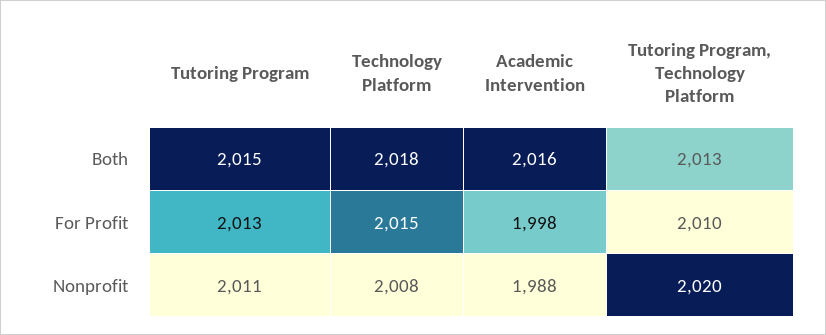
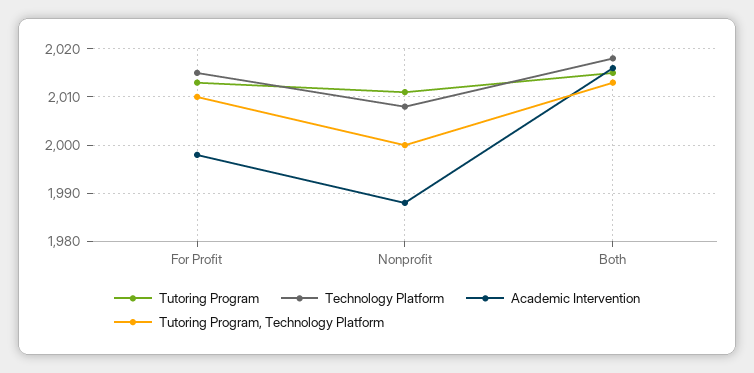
  {
    "Tutoring Program": {
      "Both": 2015,
      "For Profit": 2013,
      "Nonprofit": 2011
    },
    "Technology Platform": {
      "Both": 2018,
      "For Profit": 2015,
      "Nonprofit": 2008
    },
    "Academic Intervention": {
      "Both": 2016,
      "For Profit": 1998,
      "Nonprofit": 1988
    },
    "Tutoring Program, Technology Platform": {
      "Both": 2013,
      "For Profit": 2010,
-     "Nonprofit": 2020
+     "Nonprofit": 2000
    }
  }

